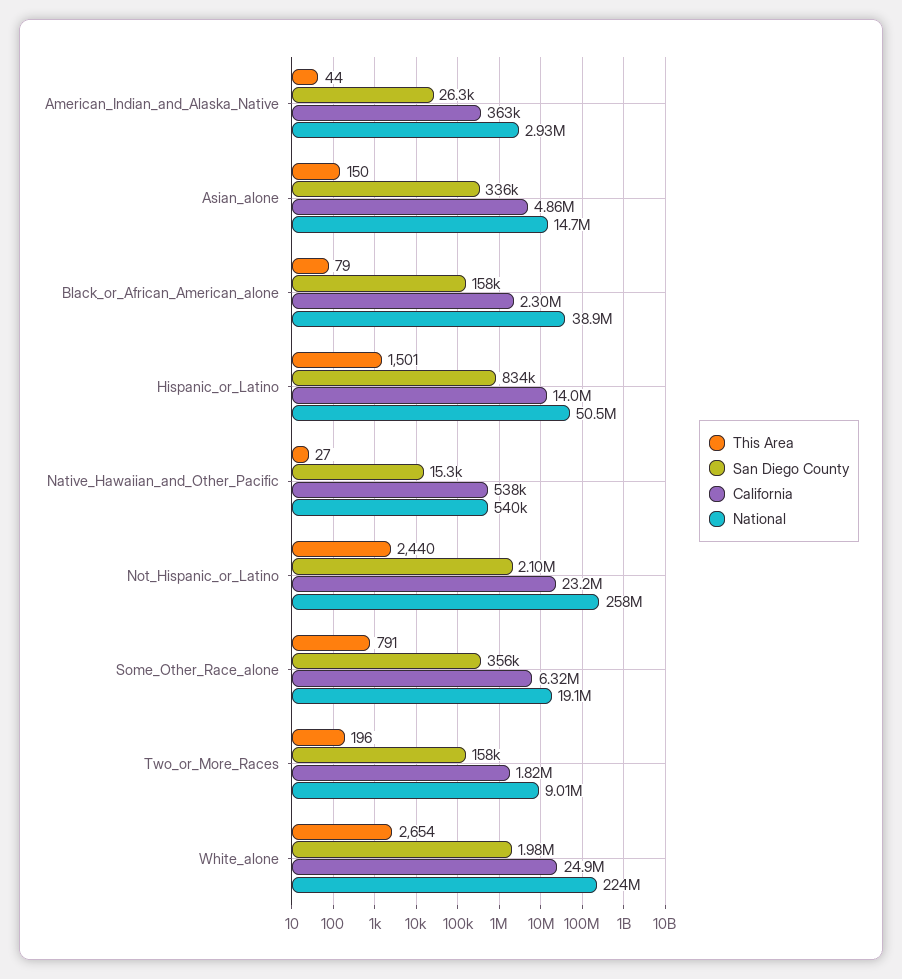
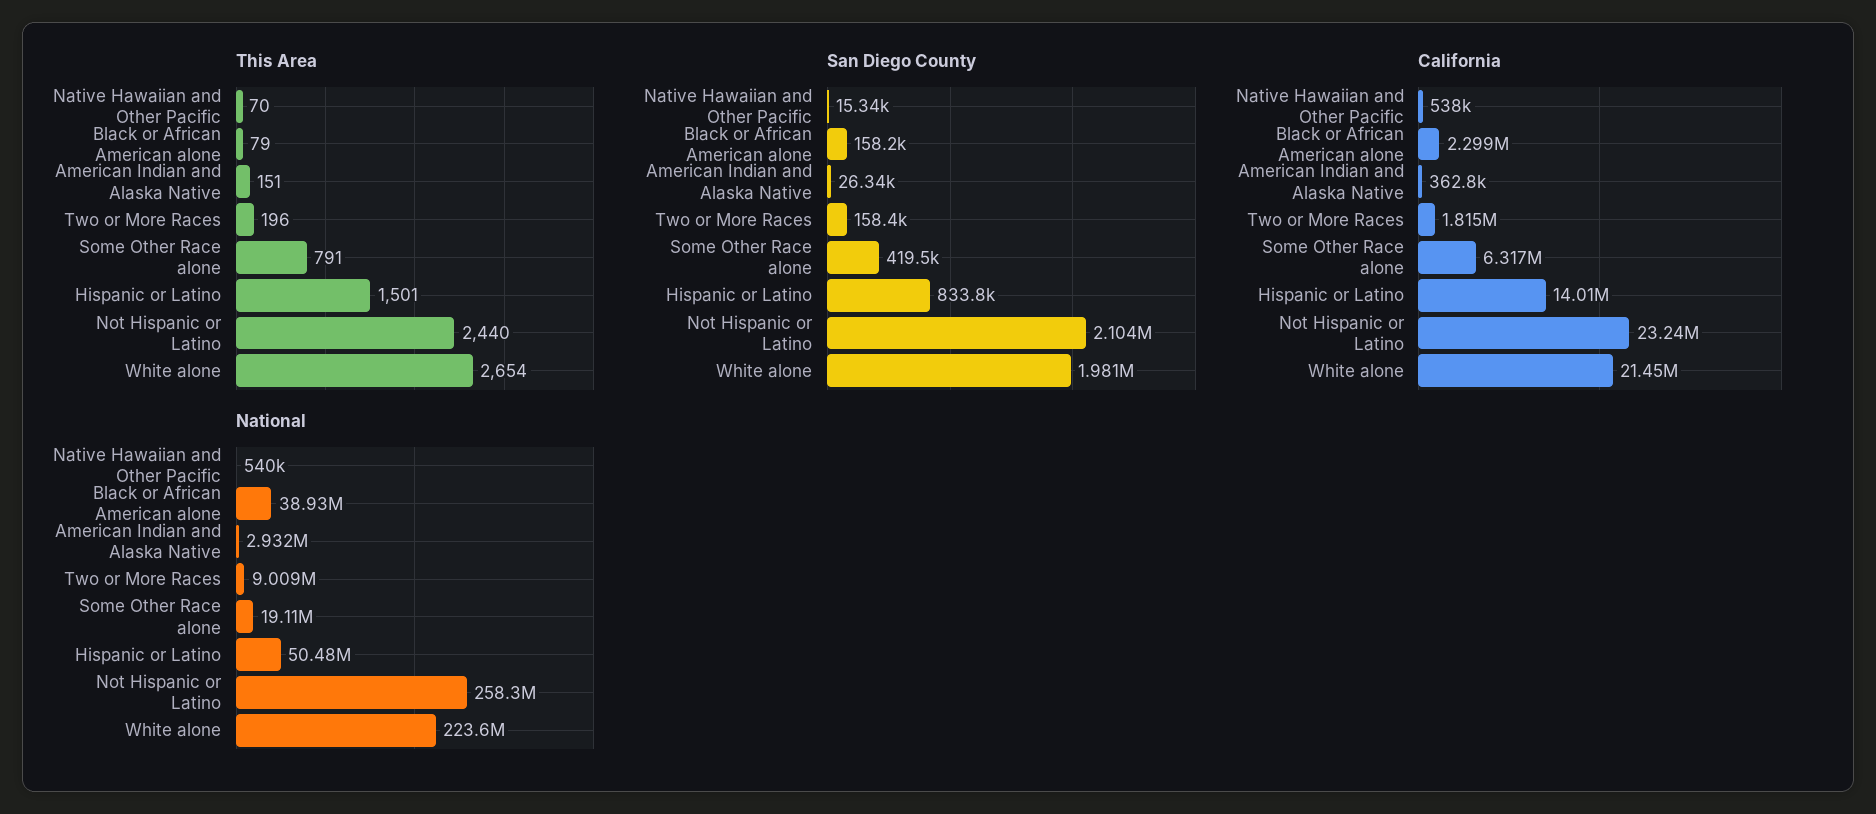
  {
    "This Area": {
-     "American_Indian_and_Alaska_Native": 44,
+     "American_Indian_and_Alaska_Native": 151,
-     "Asian_alone": 150,
      "Black_or_African_American_alone": 79,
      "Hispanic_or_Latino": 1501,
-     "Native_Hawaiian_and_Other_Pacific": 27,
+     "Native_Hawaiian_and_Other_Pacific": 70,
      "Not_Hispanic_or_Latino": 2440,
      "Some_Other_Race_alone": 791,
      "Two_or_More_Races": 196,
      "White_alone": 2654
    },
    "San Diego County": {
      "American_Indian_and_Alaska_Native": 26340,
-     "Asian_alone": 336000,
      "Black_or_African_American_alone": 158200,
      "Hispanic_or_Latino": 833800,
      "Native_Hawaiian_and_Other_Pacific": 15340,
      "Not_Hispanic_or_Latino": 2104000,
-     "Some_Other_Race_alone": 356000,
+     "Some_Other_Race_alone": 419500,
      "Two_or_More_Races": 158400,
      "White_alone": 1981000
    },
    "California": {
      "American_Indian_and_Alaska_Native": 362800,
-     "Asian_alone": 4860000,
      "Black_or_African_American_alone": 2299000,
      "Hispanic_or_Latino": 14010000,
      "Native_Hawaiian_and_Other_Pacific": 538000,
      "Not_Hispanic_or_Latino": 23240000,
      "Some_Other_Race_alone": 6317000,
      "Two_or_More_Races": 1815000,
-     "White_alone": 24900000
+     "White_alone": 21450000
    },
    "National": {
      "American_Indian_and_Alaska_Native": 2932000,
-     "Asian_alone": 14700000,
      "Black_or_African_American_alone": 38930000,
      "Hispanic_or_Latino": 50480000,
      "Native_Hawaiian_and_Other_Pacific": 540000,
      "Not_Hispanic_or_Latino": 258300000,
      "Some_Other_Race_alone": 19110000,
      "Two_or_More_Races": 9009000,
      "White_alone": 223600000
    }
  }

